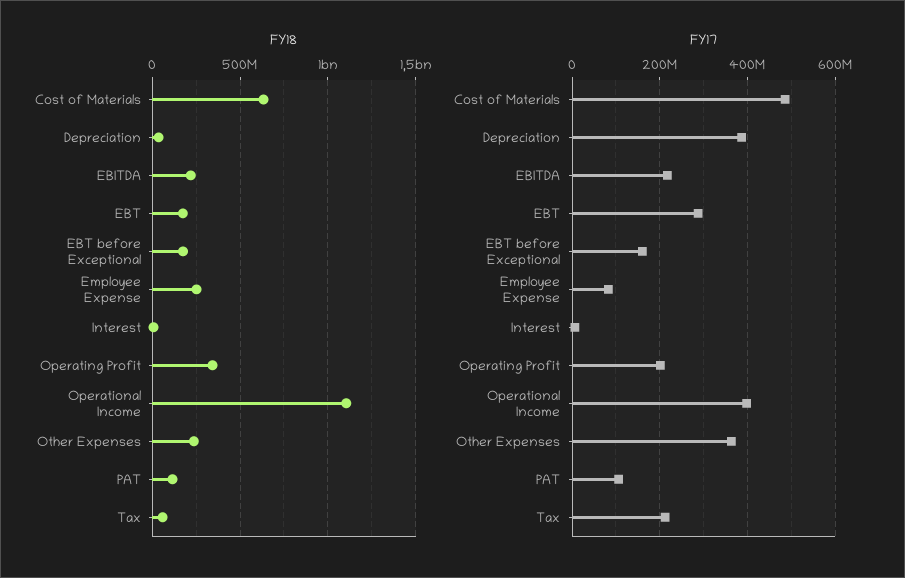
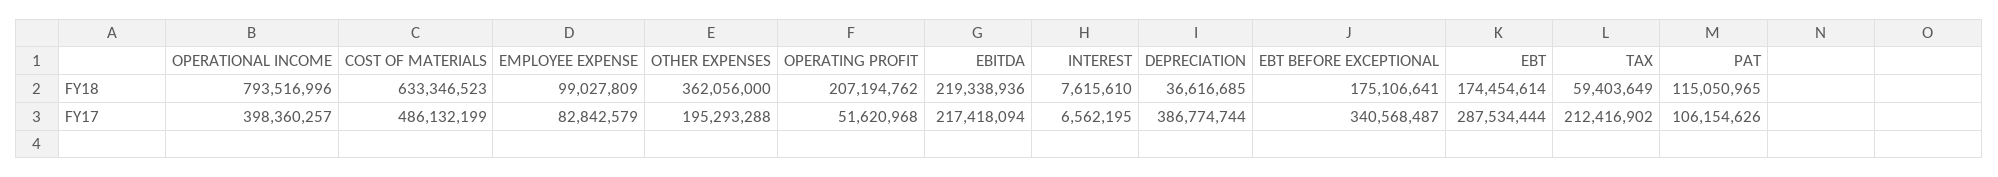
  {
    "FY18": {
      "Cost of Materials": 633346523,
      "Depreciation": 36616685,
      "EBITDA": 219338936,
      "EBT": 174454614,
      "EBT before Exceptional": 175106641,
-     "Employee Expense": 250000000,
+     "Employee Expense": 99027809,
      "Interest": 7615610,
-     "Operating Profit": 350000000,
+     "Operating Profit": 207194762,
-     "Operational Income": 1100000000,
+     "Operational Income": 793516996,
-     "Other Expenses": 250000000,
+     "Other Expenses": 362056000,
      "PAT": 115050965,
      "Tax": 59403649
    },
    "FY17": {
      "Cost of Materials": 486132199,
      "Depreciation": 386774744,
      "EBITDA": 217418094,
      "EBT": 287534444,
-     "EBT before Exceptional": 160000000,
+     "EBT before Exceptional": 340568487,
      "Employee Expense": 82842579,
      "Interest": 6562195,
-     "Operating Profit": 200000000,
+     "Operating Profit": 51620968,
      "Operational Income": 398360257,
-     "Other Expenses": 360000000,
+     "Other Expenses": 195293288,
      "PAT": 106154626,
      "Tax": 212416902
    }
  }

